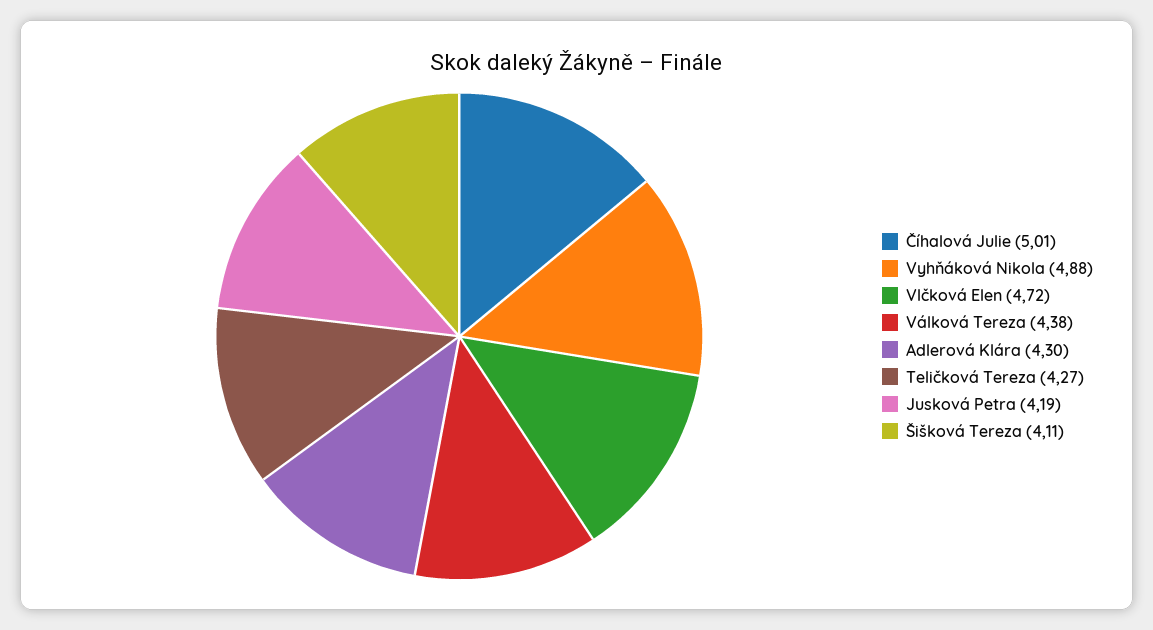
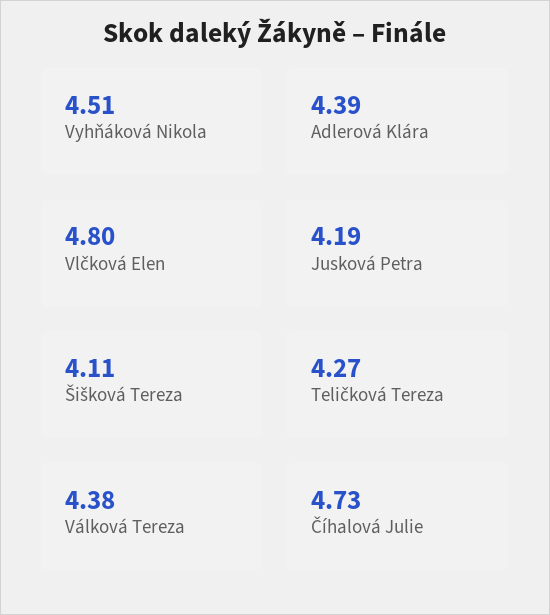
  {
-   "Číhalová Julie": 5.01,
+   "Číhalová Julie": 4.73,
-   "Vyhňáková Nikola": 4.88,
+   "Vyhňáková Nikola": 4.51,
-   "Vlčková Elen": 4.72,
+   "Vlčková Elen": 4.8,
    "Válková Tereza": 4.38,
-   "Adlerová Klára": 4.3,
+   "Adlerová Klára": 4.39,
    "Teličková Tereza": 4.27,
    "Jusková Petra": 4.19,
    "Šišková Tereza": 4.11
  }

